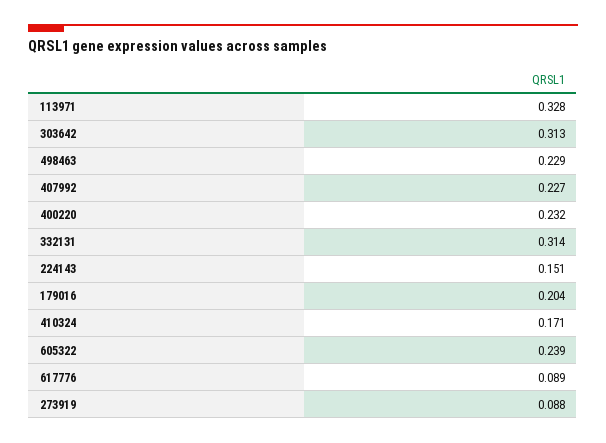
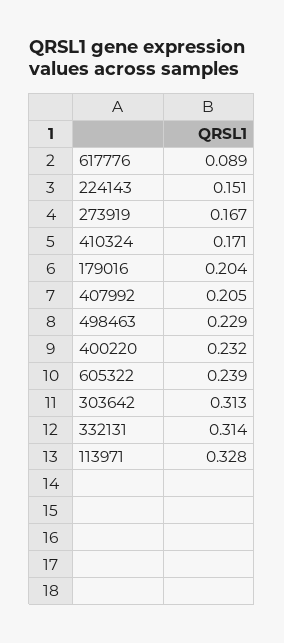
  {
    "113971": 0.328,
    "303642": 0.313,
    "498463": 0.229,
-   "407992": 0.227,
+   "407992": 0.205,
    "400220": 0.232,
    "332131": 0.314,
    "224143": 0.151,
    "179016": 0.204,
    "410324": 0.171,
    "605322": 0.239,
    "617776": 0.089,
-   "273919": 0.088
+   "273919": 0.167
  }

